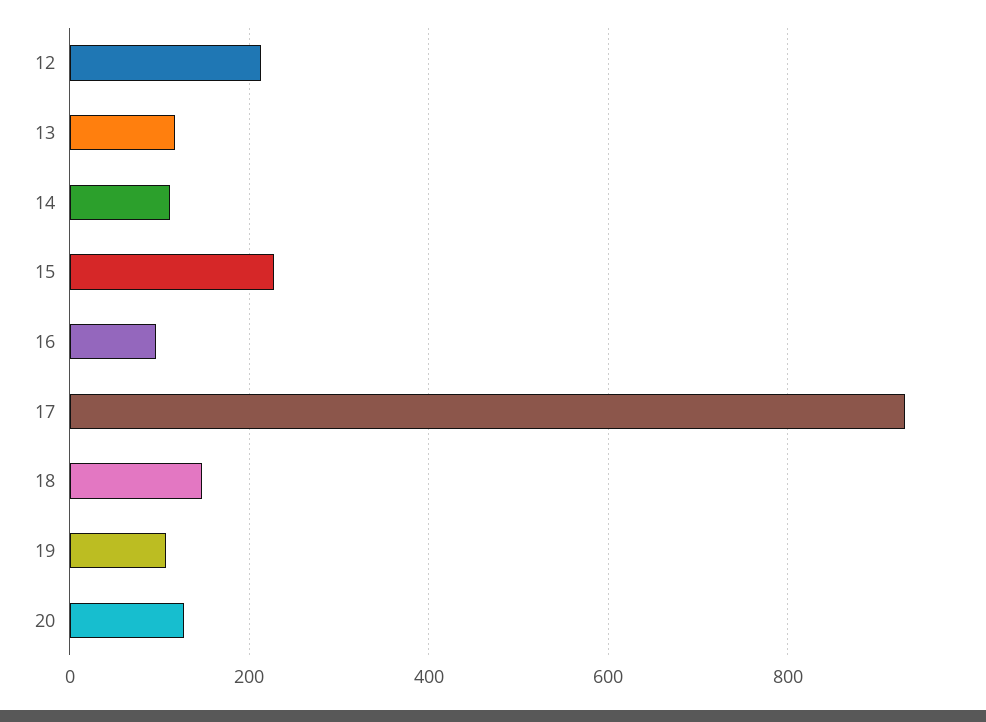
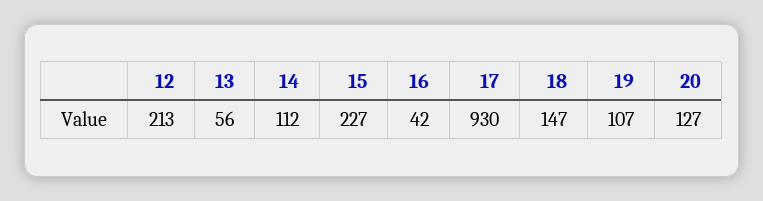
  {
    "12": 213,
-   "13": 120,
+   "13": 56,
    "14": 112,
    "15": 227,
-   "16": 100,
+   "16": 42,
    "17": 930,
    "18": 147,
    "19": 107,
    "20": 127
  }

